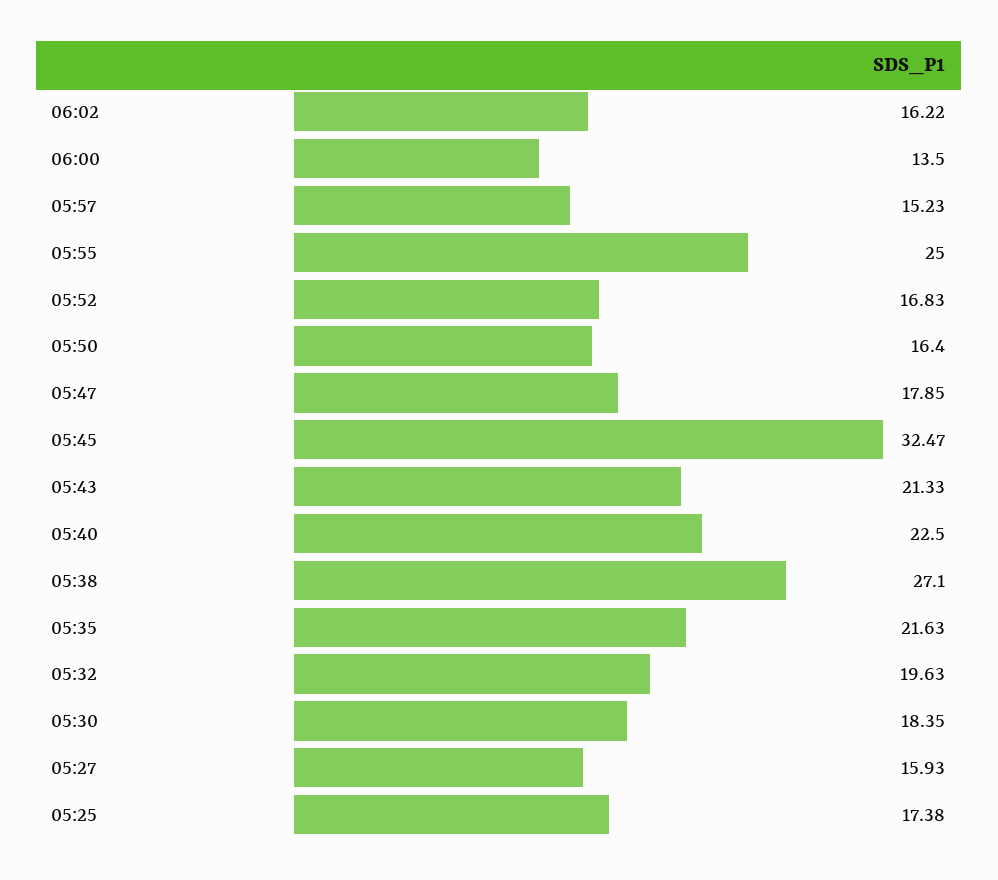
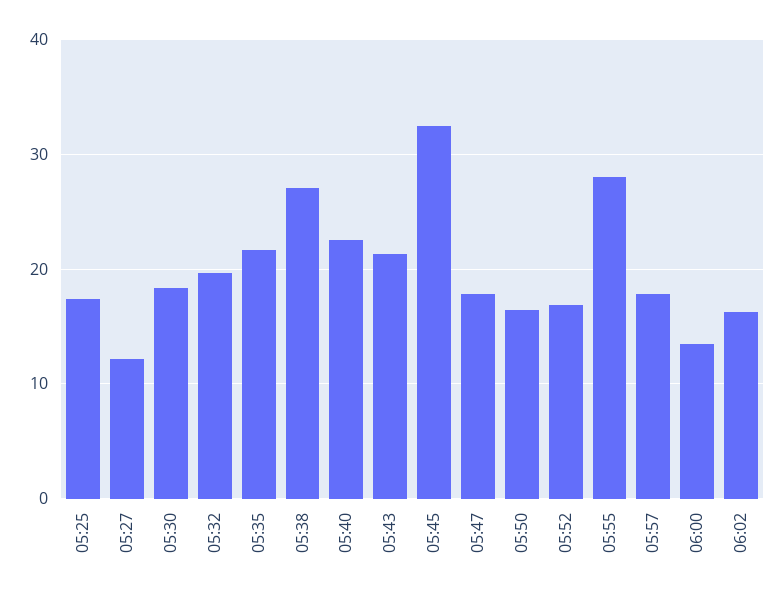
  {
    "06:02": 16.22,
    "06:00": 13.5,
-   "05:57": 15.23,
+   "05:57": 18,
-   "05:55": 25,
+   "05:55": 28,
    "05:52": 16.83,
    "05:50": 16.4,
    "05:47": 17.85,
    "05:45": 32.47,
    "05:43": 21.33,
    "05:40": 22.5,
    "05:38": 27.1,
    "05:35": 21.63,
    "05:32": 19.63,
    "05:30": 18.35,
-   "05:27": 15.93,
+   "05:27": 12,
    "05:25": 17.38
  }

